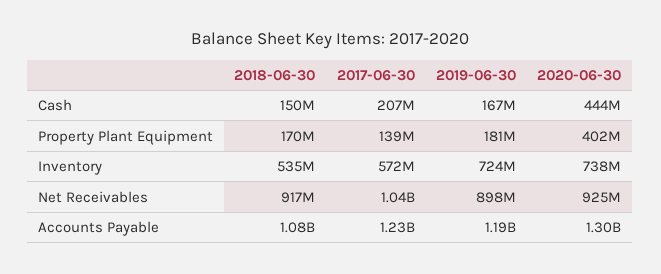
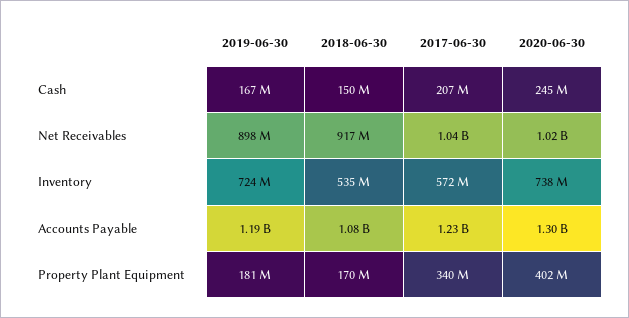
  {
    "2018-06-30": {
      "Cash": 150000000,
      "Property Plant Equipment": 170000000,
      "Inventory": 535000000,
      "Net Receivables": 917000000,
      "Accounts Payable": 1080000000
    },
    "2017-06-30": {
      "Cash": 207000000,
-     "Property Plant Equipment": 139000000,
+     "Property Plant Equipment": 340000000,
      "Inventory": 572000000,
      "Net Receivables": 1040000000,
      "Accounts Payable": 1230000000
    },
    "2019-06-30": {
      "Cash": 167000000,
      "Property Plant Equipment": 181000000,
      "Inventory": 724000000,
      "Net Receivables": 898000000,
      "Accounts Payable": 1190000000
    },
    "2020-06-30": {
-     "Cash": 444000000,
+     "Cash": 245000000,
      "Property Plant Equipment": 402000000,
      "Inventory": 738000000,
-     "Net Receivables": 925000000,
+     "Net Receivables": 1020000000,
      "Accounts Payable": 1300000000
    }
  }

